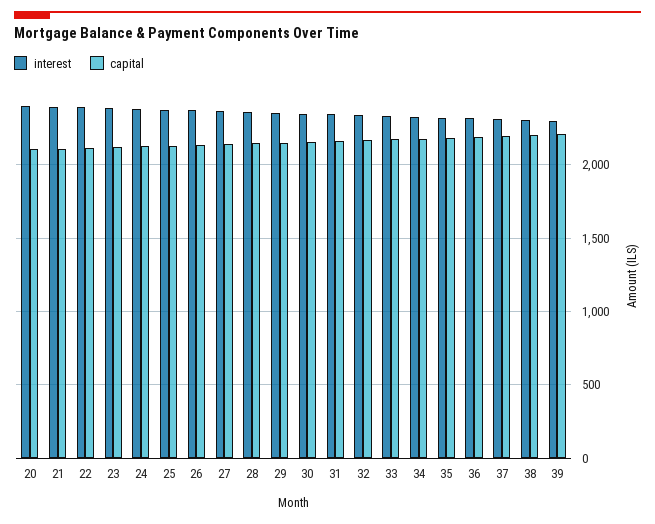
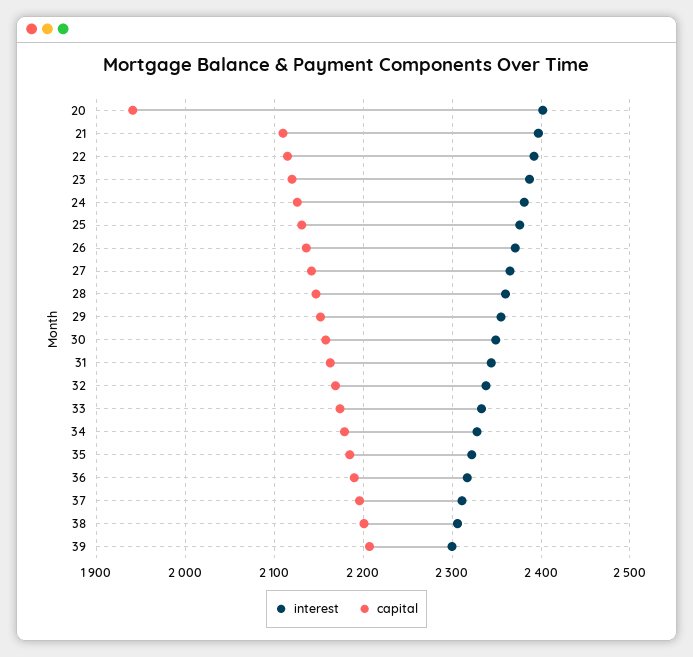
  {
    "interest": {
      "20": 2400,
      "21": 2400,
      "22": 2390,
      "23": 2390,
      "24": 2380,
      "25": 2380,
      "26": 2370,
      "27": 2370,
      "28": 2360,
      "29": 2360,
      "30": 2350,
      "31": 2340,
      "32": 2340,
      "33": 2330,
      "34": 2330,
      "35": 2320,
      "36": 2320,
      "37": 2310,
      "38": 2310,
      "39": 2300
    },
    "capital": {
-     "20": 2100,
+     "20": 1940,
      "21": 2110,
      "22": 2120,
      "23": 2120,
      "24": 2130,
      "25": 2130,
      "26": 2140,
      "27": 2140,
      "28": 2150,
      "29": 2150,
      "30": 2160,
      "31": 2160,
      "32": 2170,
      "33": 2170,
      "34": 2180,
      "35": 2190,
      "36": 2190,
      "37": 2200,
      "38": 2200,
      "39": 2210
    }
  }

